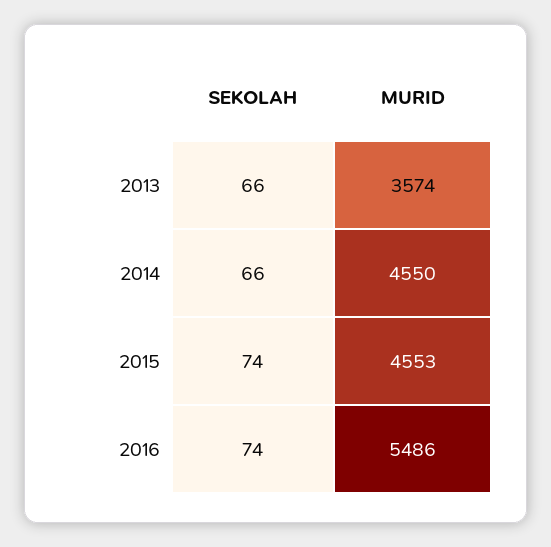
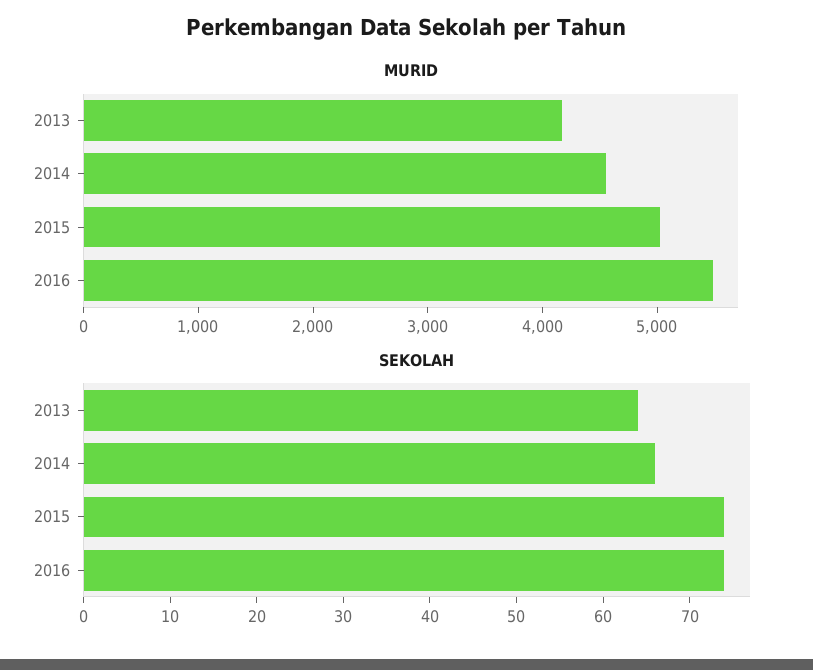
  {
    "SEKOLAH": {
-     "2013": 66,
+     "2013": 64,
      "2014": 66,
      "2015": 74,
      "2016": 74
    },
    "MURID": {
-     "2013": 3574,
+     "2013": 4200,
      "2014": 4550,
-     "2015": 4553,
+     "2015": 5000,
      "2016": 5486
    }
  }

